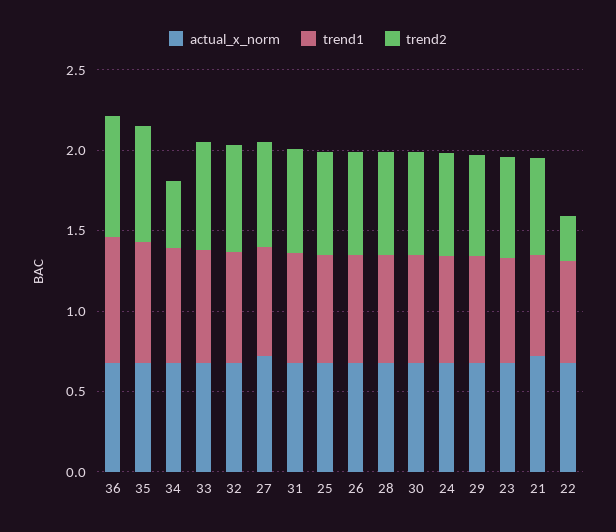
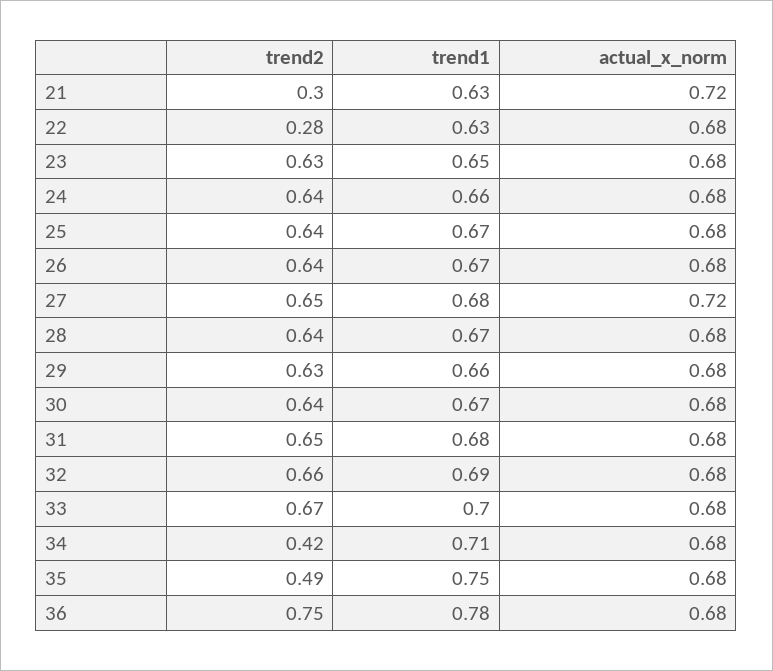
  {
    "actual_x_norm": {
      "36": 0.68,
      "35": 0.68,
      "34": 0.68,
      "33": 0.68,
      "32": 0.68,
      "27": 0.72,
      "31": 0.68,
      "25": 0.68,
      "26": 0.68,
      "28": 0.68,
      "30": 0.68,
      "24": 0.68,
      "29": 0.68,
      "23": 0.68,
      "21": 0.72,
      "22": 0.68
    },
    "trend1": {
      "36": 0.78,
      "35": 0.75,
      "34": 0.71,
      "33": 0.7,
      "32": 0.69,
      "27": 0.68,
      "31": 0.68,
      "25": 0.67,
      "26": 0.67,
      "28": 0.67,
      "30": 0.67,
      "24": 0.66,
      "29": 0.66,
      "23": 0.65,
      "21": 0.63,
      "22": 0.63
    },
    "trend2": {
      "36": 0.75,
-     "35": 0.7,
+     "35": 0.49,
      "34": 0.42,
      "33": 0.67,
      "32": 0.66,
      "27": 0.65,
      "31": 0.65,
      "25": 0.64,
      "26": 0.64,
      "28": 0.64,
      "30": 0.64,
      "24": 0.64,
      "29": 0.63,
      "23": 0.63,
-     "21": 0.6,
+     "21": 0.3,
      "22": 0.28
    }
  }

